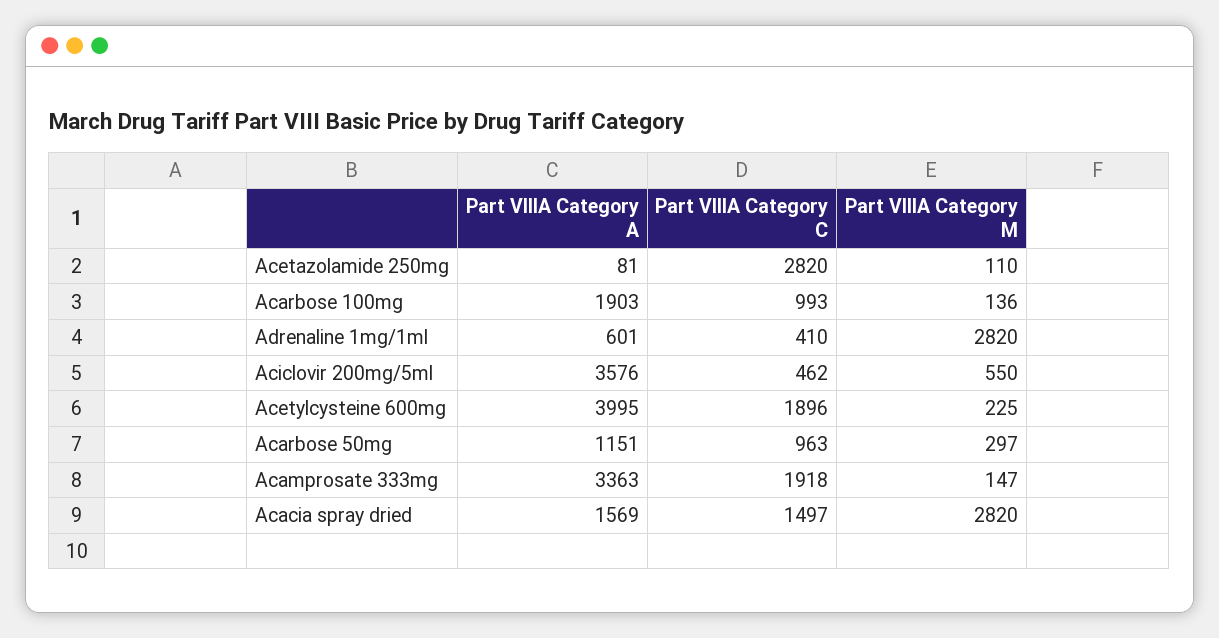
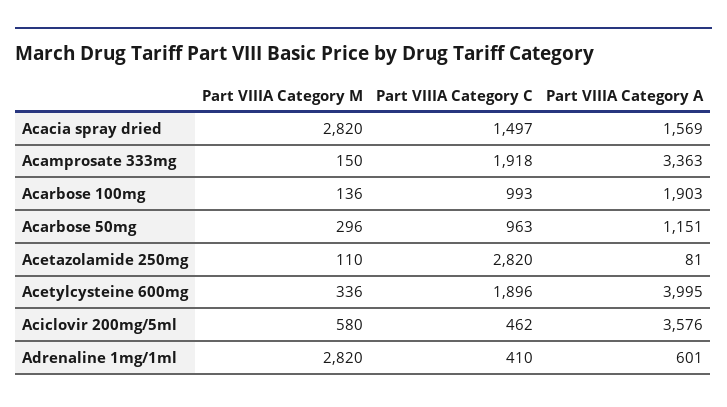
  {
    "Part VIIIA Category A": {
      "Acetazolamide 250mg": 81,
      "Acarbose 100mg": 1903,
      "Adrenaline 1mg/1ml": 601,
      "Aciclovir 200mg/5ml": 3576,
      "Acetylcysteine 600mg": 3995,
      "Acarbose 50mg": 1151,
      "Acamprosate 333mg": 3363,
      "Acacia spray dried": 1569
    },
    "Part VIIIA Category C": {
      "Acetazolamide 250mg": 2820,
      "Acarbose 100mg": 993,
      "Adrenaline 1mg/1ml": 410,
      "Aciclovir 200mg/5ml": 462,
      "Acetylcysteine 600mg": 1896,
      "Acarbose 50mg": 963,
      "Acamprosate 333mg": 1918,
      "Acacia spray dried": 1497
    },
    "Part VIIIA Category M": {
      "Acetazolamide 250mg": 110,
      "Acarbose 100mg": 136,
      "Adrenaline 1mg/1ml": 2820,
-     "Aciclovir 200mg/5ml": 550,
+     "Aciclovir 200mg/5ml": 580,
-     "Acetylcysteine 600mg": 225,
+     "Acetylcysteine 600mg": 336,
-     "Acarbose 50mg": 297,
+     "Acarbose 50mg": 296,
-     "Acamprosate 333mg": 147,
+     "Acamprosate 333mg": 150,
      "Acacia spray dried": 2820
    }
  }

